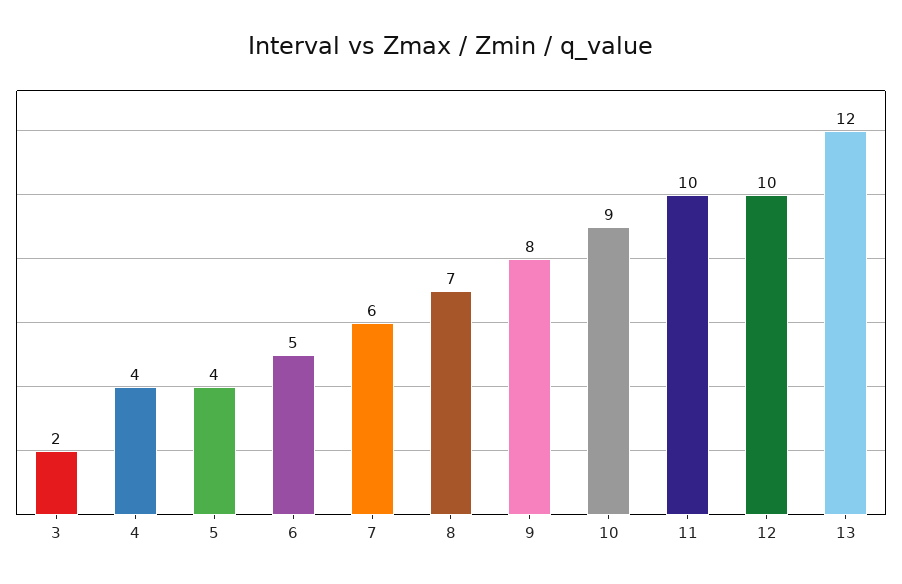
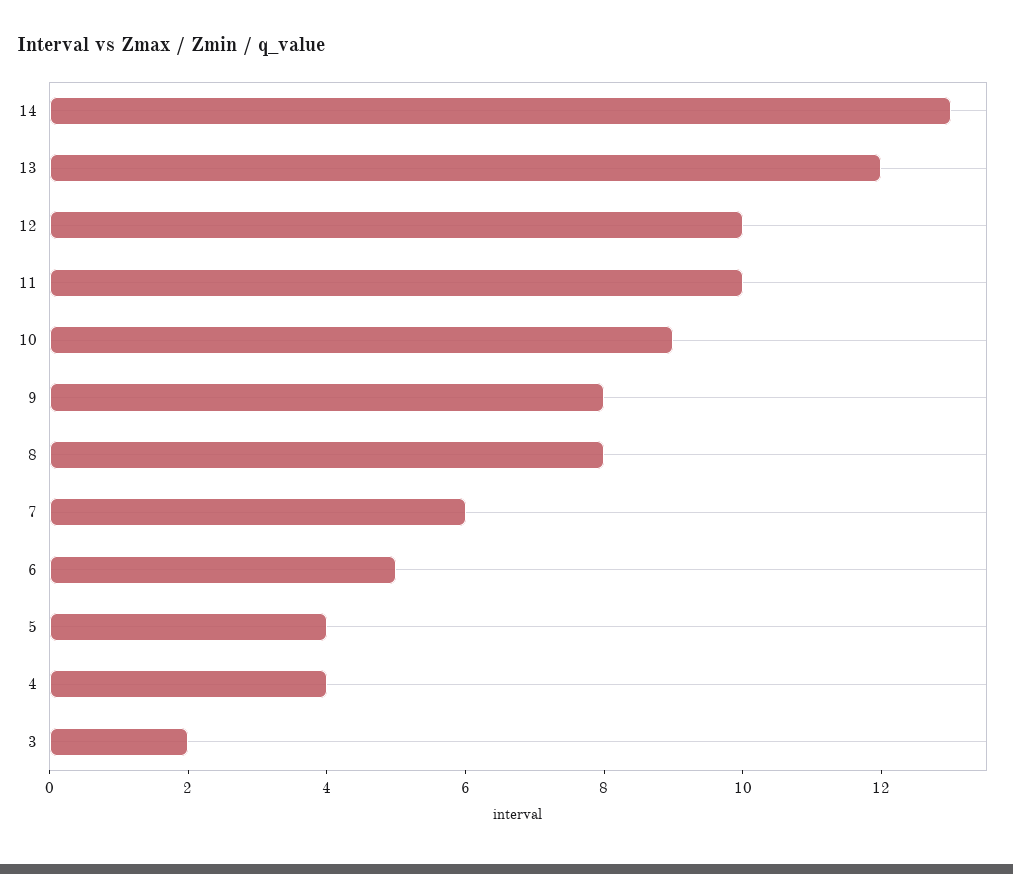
  {
    "3": 2,
    "4": 4,
    "5": 4,
    "6": 5,
    "7": 6,
-   "8": 7,
+   "8": 8,
    "9": 8,
    "10": 9,
    "11": 10,
    "12": 10,
-   "13": 12
+   "13": 12,
+   "14": 13
  }

